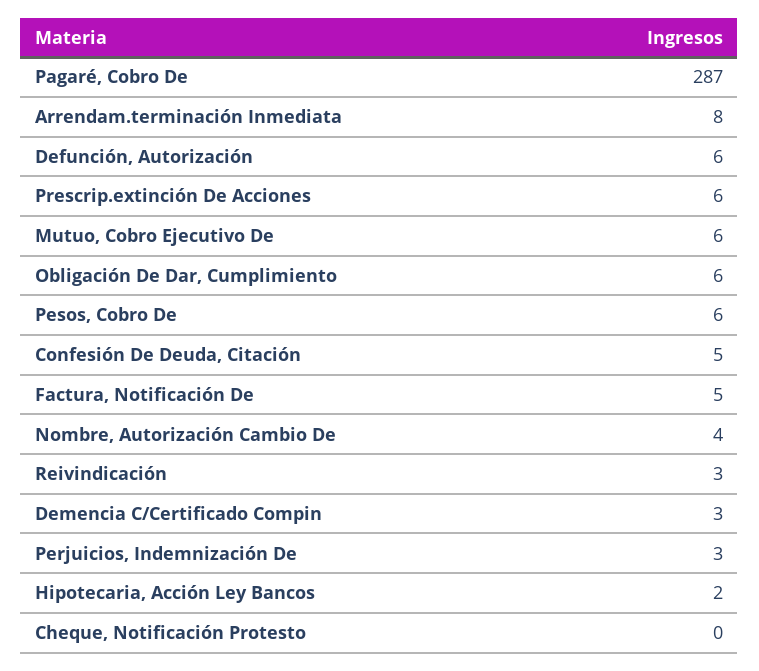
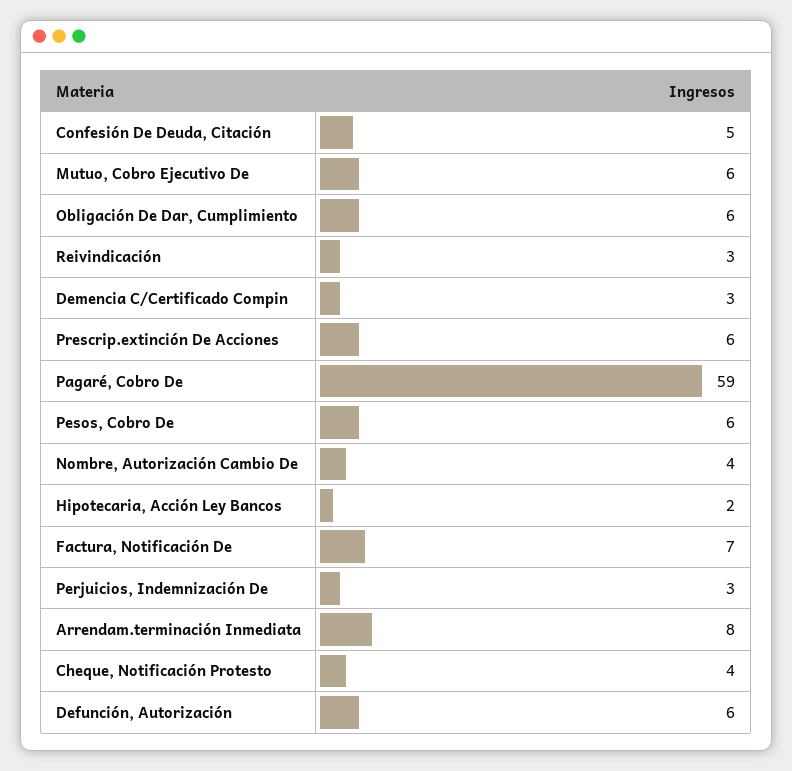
  {
-   "Pagaré, Cobro De": 287,
+   "Pagaré, Cobro De": 59,
    "Arrendam.terminación Inmediata": 8,
    "Defunción, Autorización": 6,
    "Prescrip.extinción De Acciones": 6,
    "Mutuo, Cobro Ejecutivo De": 6,
    "Obligación De Dar, Cumplimiento": 6,
    "Pesos, Cobro De": 6,
    "Confesión De Deuda, Citación": 5,
-   "Factura, Notificación De": 5,
+   "Factura, Notificación De": 7,
    "Nombre, Autorización Cambio De": 4,
    "Reivindicación": 3,
    "Demencia C/Certificado Compin": 3,
    "Perjuicios, Indemnización De": 3,
    "Hipotecaria, Acción Ley Bancos": 2,
-   "Cheque, Notificación Protesto": 0
+   "Cheque, Notificación Protesto": 4
  }

